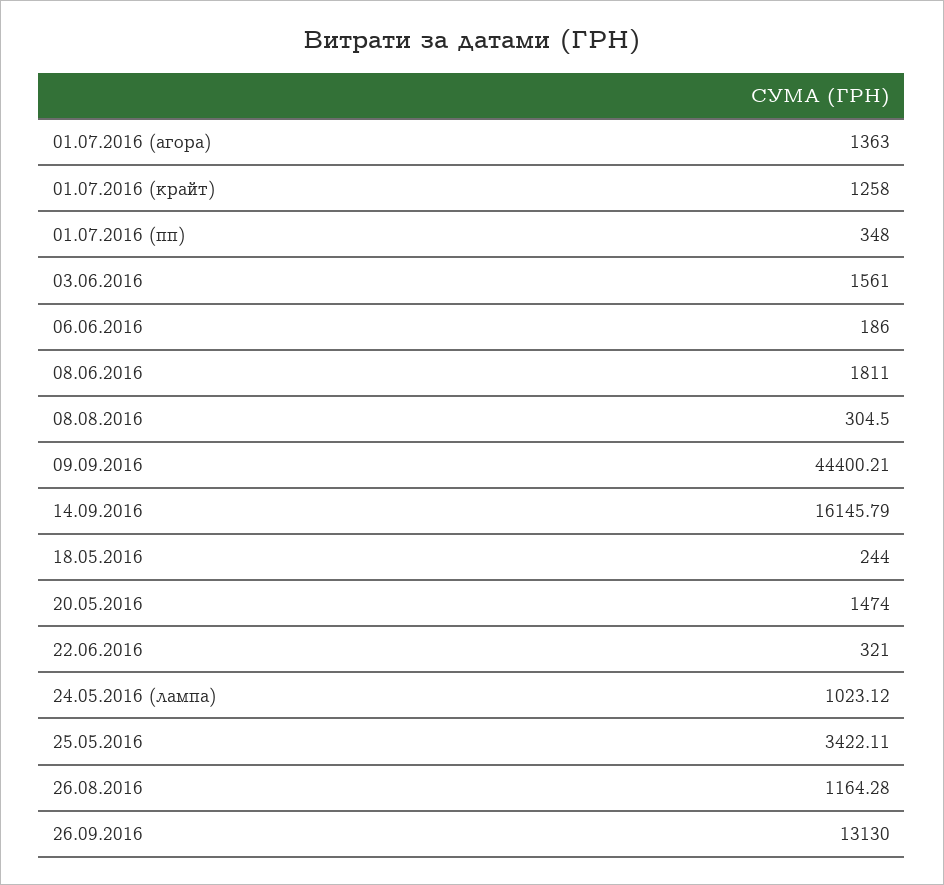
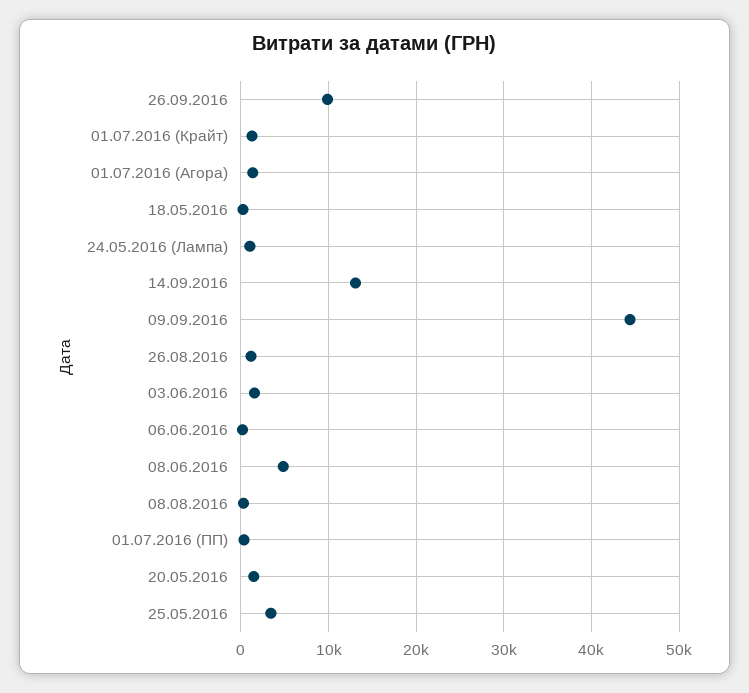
  {
    "01.07.2016 (агора)": 1363,
    "01.07.2016 (крайт)": 1258,
    "01.07.2016 (пп)": 348,
    "03.06.2016": 1561,
    "06.06.2016": 186,
-   "08.06.2016": 1811,
+   "08.06.2016": 5000,
    "08.08.2016": 304.5,
    "09.09.2016": 44400.21,
-   "14.09.2016": 16145.79,
+   "14.09.2016": 13000,
    "18.05.2016": 244,
    "20.05.2016": 1474,
-   "22.06.2016": 321,
    "24.05.2016 (лампа)": 1023.12,
    "25.05.2016": 3422.11,
    "26.08.2016": 1164.28,
-   "26.09.2016": 13130
+   "26.09.2016": 10000
  }

